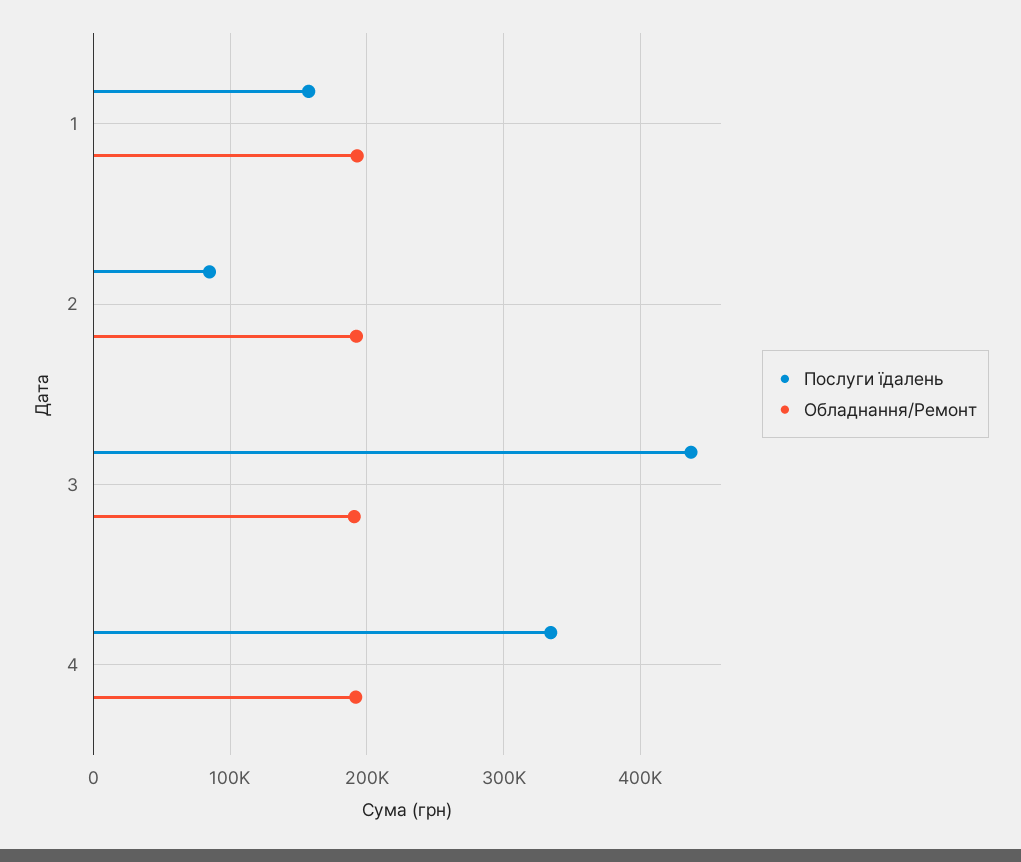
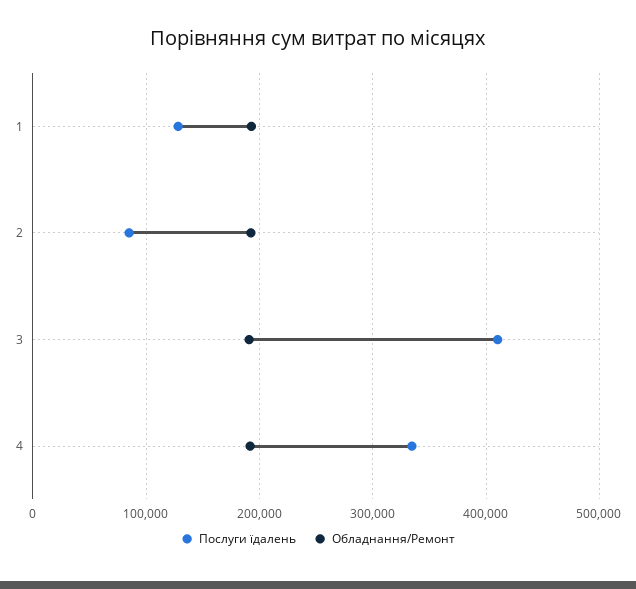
  {
    "Послуги їдалень": {
-     "1": 160000,
+     "1": 130000,
      "2": 80000,
-     "3": 440000,
+     "3": 410000,
      "4": 330000
    },
    "Обладнання/Ремонт": {
      "1": 190000,
      "2": 190000,
      "3": 190000,
      "4": 190000
    }
  }

